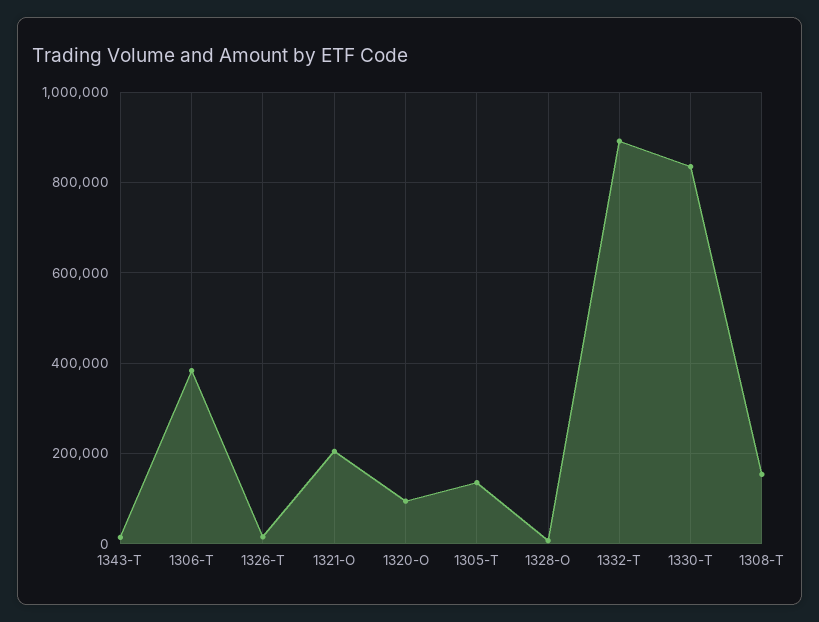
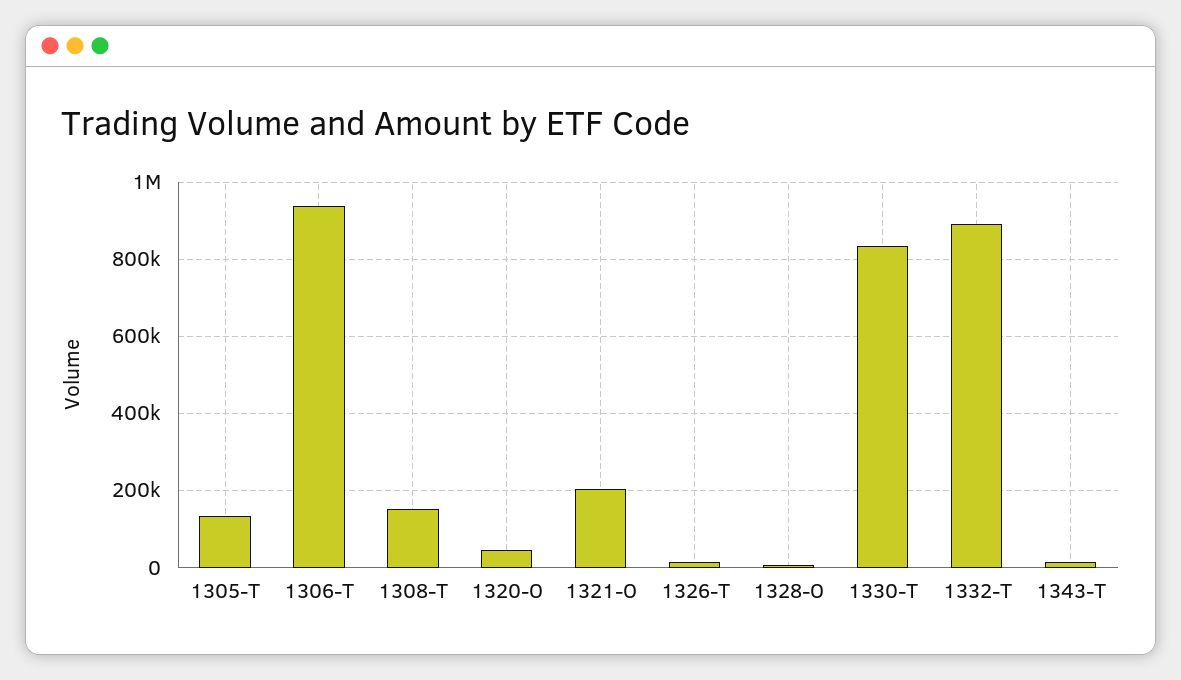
  {
    "1343-T": 20000,
-   "1306-T": 380000,
+   "1306-T": 940000,
    "1326-T": 20000,
    "1321-O": 200000,
-   "1320-O": 100000,
+   "1320-O": 40000,
    "1305-T": 140000,
    "1328-O": 0,
    "1332-T": 900000,
    "1330-T": 840000,
    "1308-T": 160000
  }

